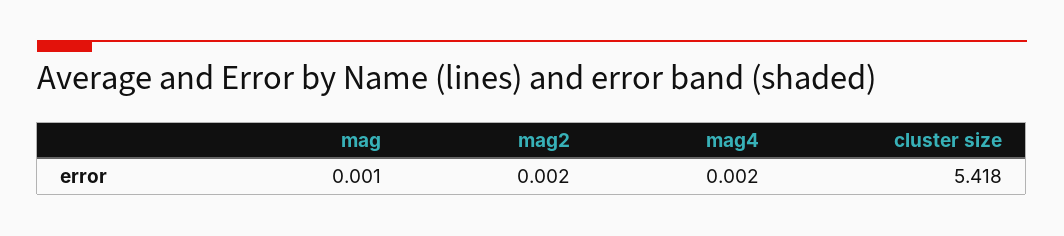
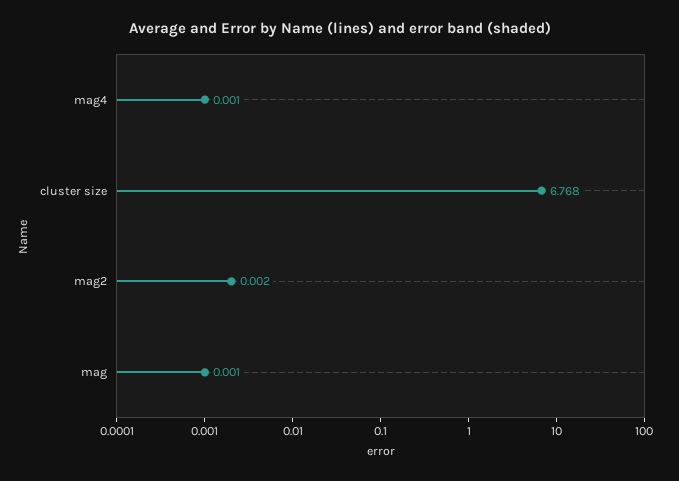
  {
    "mag": 0.001,
    "mag2": 0.002,
-   "mag4": 0.002,
+   "mag4": 0.001,
-   "cluster size": 5.418
+   "cluster size": 6.768
  }

